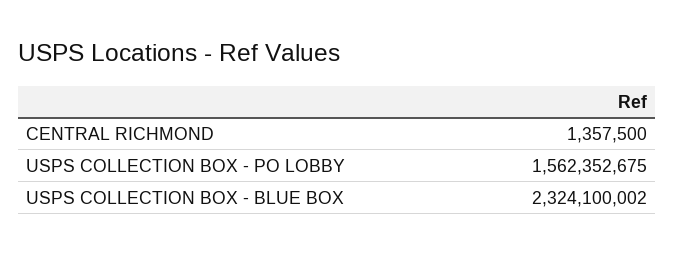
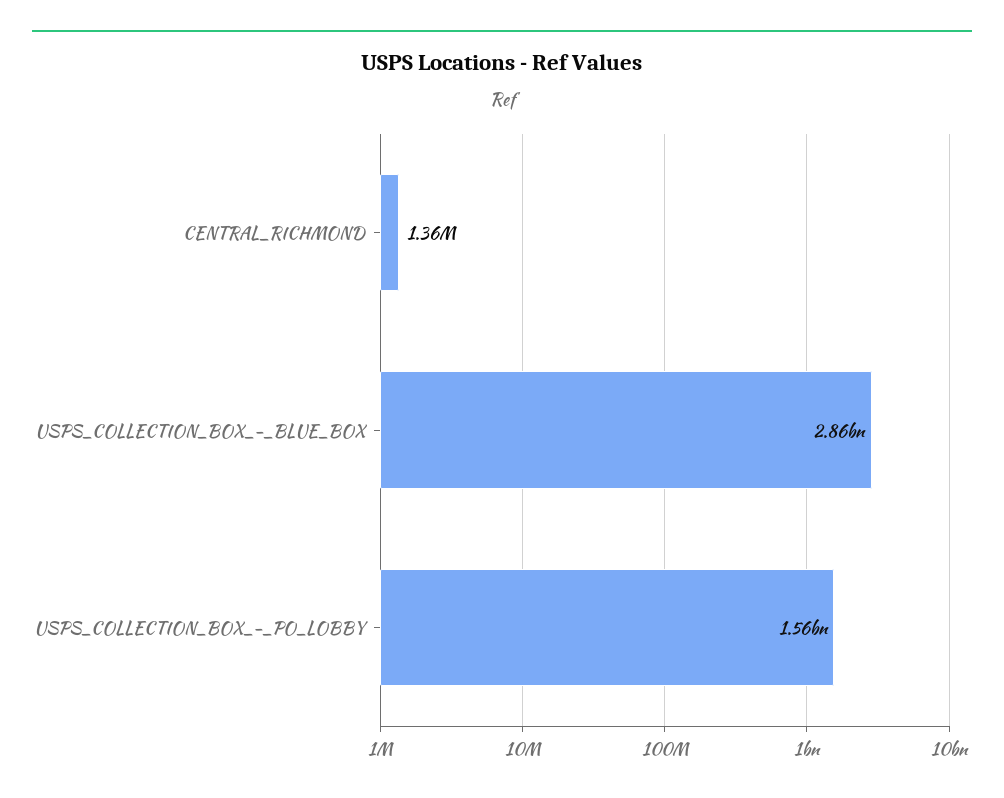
  {
    "CENTRAL RICHMOND": 1357500,
    "USPS COLLECTION BOX - PO LOBBY": 1562352675,
-   "USPS COLLECTION BOX - BLUE BOX": 2324100002
+   "USPS COLLECTION BOX - BLUE BOX": 2860000000
  }

